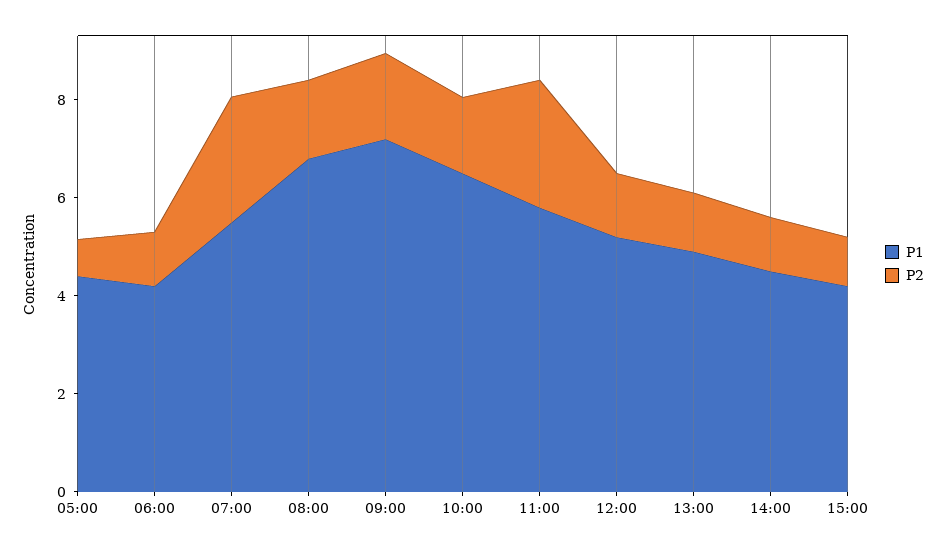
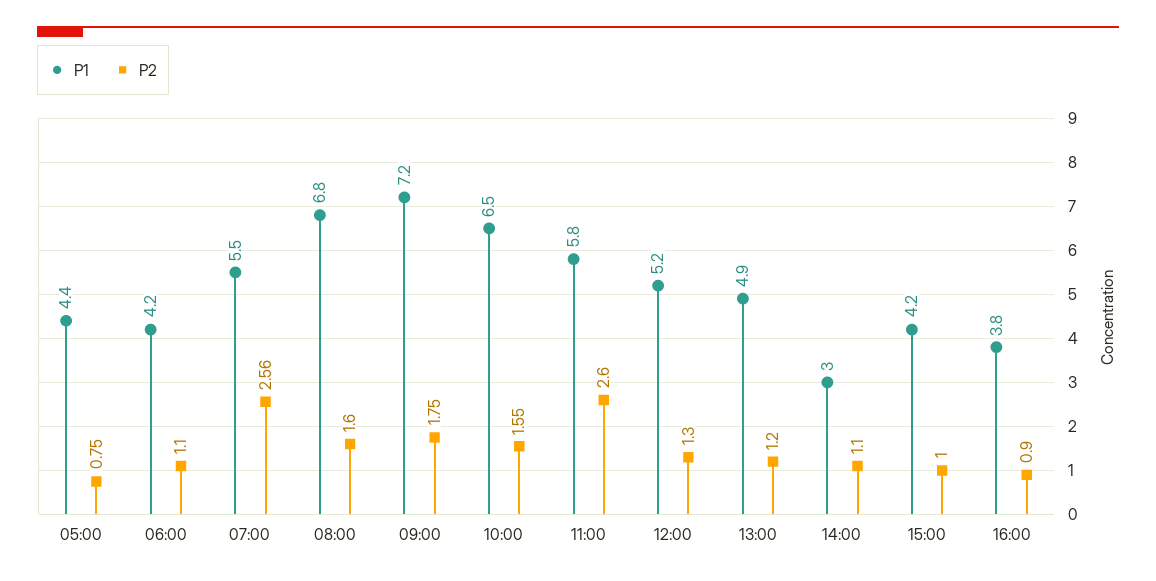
  {
    "P1": {
      "05:00": 4.4,
      "06:00": 4.2,
      "07:00": 5.5,
      "08:00": 6.8,
      "09:00": 7.2,
      "10:00": 6.5,
      "11:00": 5.8,
      "12:00": 5.2,
      "13:00": 4.9,
-     "14:00": 4.5,
+     "14:00": 3,
-     "15:00": 4.2
+     "15:00": 4.2,
+     "16:00": 3.8
    },
    "P2": {
      "05:00": 0.75,
      "06:00": 1.1,
      "07:00": 2.56,
      "08:00": 1.6,
      "09:00": 1.75,
      "10:00": 1.55,
      "11:00": 2.6,
      "12:00": 1.3,
      "13:00": 1.2,
      "14:00": 1.1,
-     "15:00": 1
+     "15:00": 1,
+     "16:00": 0.9
    }
  }

